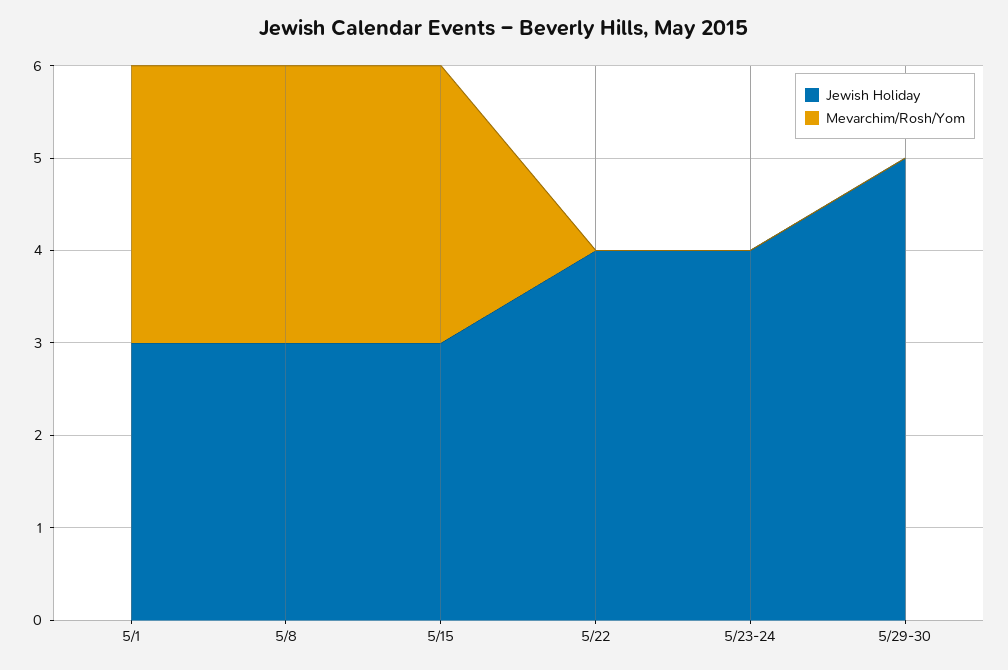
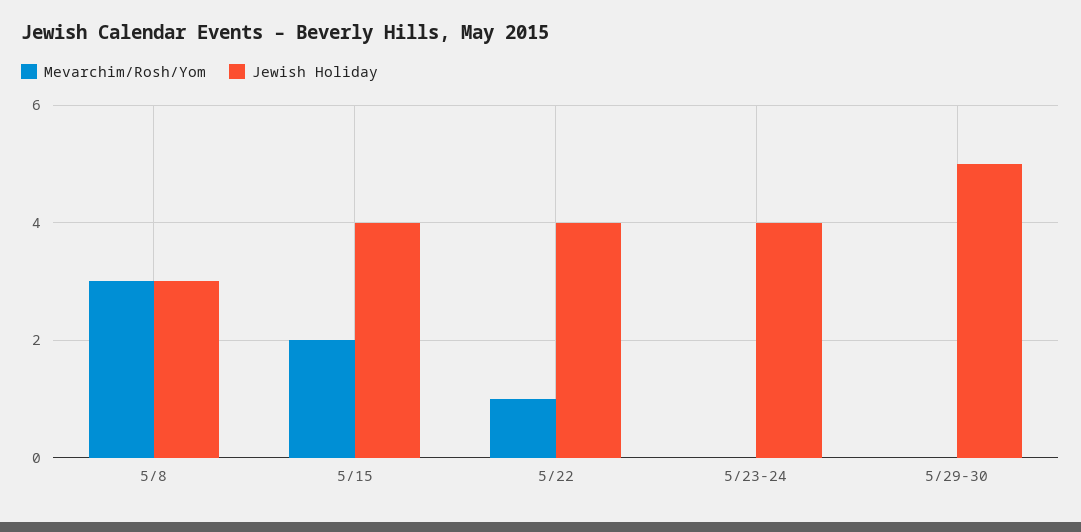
  {
    "Jewish Holiday": {
-     "5/1": 3,
      "5/8": 3,
-     "5/15": 3,
+     "5/15": 4,
      "5/22": 4,
      "5/23-24": 4,
      "5/29-30": 5
    },
    "Mevarchim/Rosh/Yom": {
-     "5/1": 3,
      "5/8": 3,
-     "5/15": 3,
+     "5/15": 2,
-     "5/22": 0,
+     "5/22": 1,
      "5/23-24": 0,
      "5/29-30": 0
    }
  }

